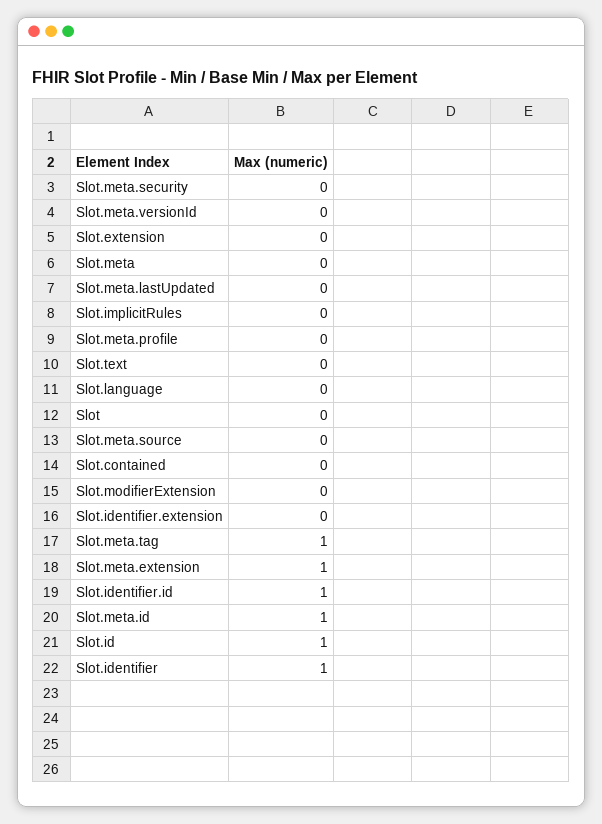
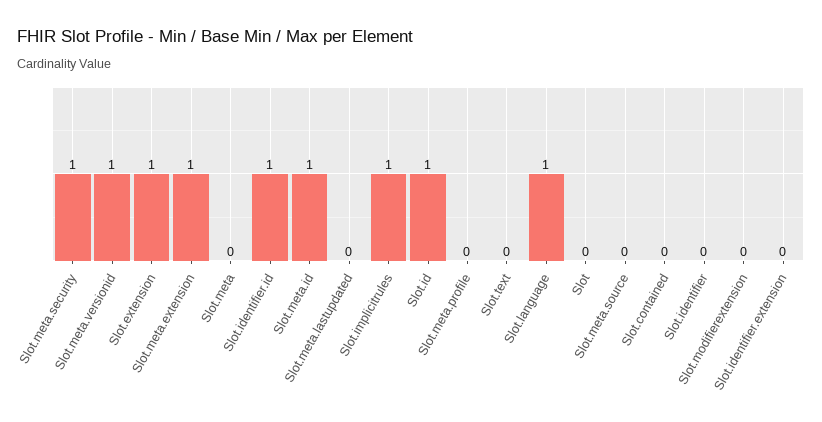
  {
-   "Slot.meta.security": 0,
+   "Slot.meta.security": 1,
-   "Slot.meta.versionId": 0,
+   "Slot.meta.versionId": 1,
-   "Slot.extension": 0,
+   "Slot.extension": 1,
    "Slot.meta": 0,
    "Slot.meta.lastUpdated": 0,
-   "Slot.implicitRules": 0,
+   "Slot.implicitRules": 1,
    "Slot.meta.profile": 0,
    "Slot.text": 0,
-   "Slot.language": 0,
+   "Slot.language": 1,
    "Slot": 0,
    "Slot.meta.source": 0,
    "Slot.contained": 0,
    "Slot.modifierExtension": 0,
    "Slot.identifier.extension": 0,
-   "Slot.meta.tag": 1,
    "Slot.meta.extension": 1,
    "Slot.identifier.id": 1,
    "Slot.meta.id": 1,
    "Slot.id": 1,
-   "Slot.identifier": 1
+   "Slot.identifier": 0
  }

